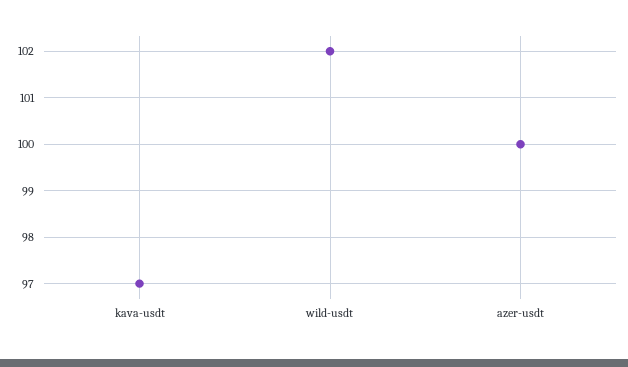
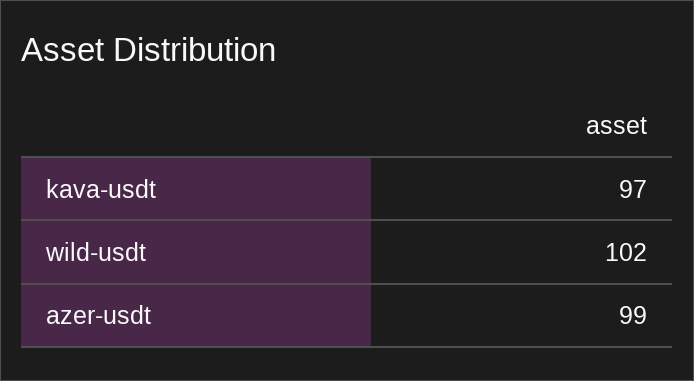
  {
    "kava-usdt": 97,
    "wild-usdt": 102,
-   "azer-usdt": 100
+   "azer-usdt": 99
  }

